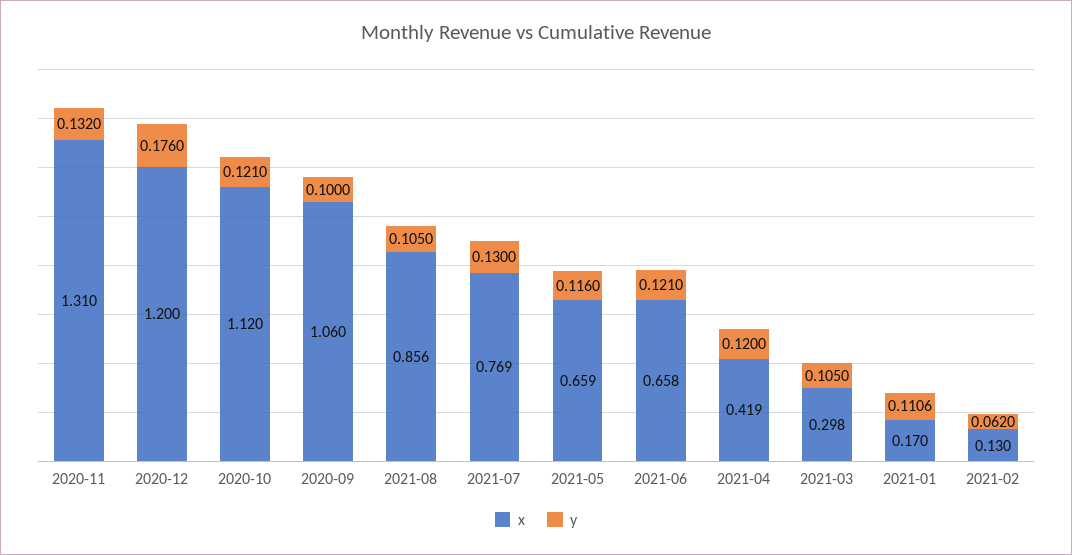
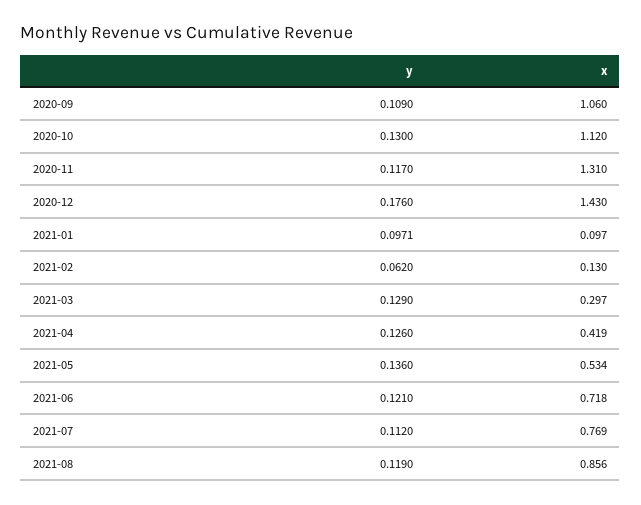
  {
    "x": {
      "2020-11": 1.31,
-     "2020-12": 1.2,
+     "2020-12": 1.43,
      "2020-10": 1.12,
      "2020-09": 1.06,
      "2021-08": 0.856,
      "2021-07": 0.769,
-     "2021-05": 0.659,
+     "2021-05": 0.534,
-     "2021-06": 0.658,
+     "2021-06": 0.718,
      "2021-04": 0.419,
-     "2021-03": 0.298,
+     "2021-03": 0.297,
-     "2021-01": 0.17,
+     "2021-01": 0.097,
      "2021-02": 0.13
    },
    "y": {
-     "2020-11": 0.132,
+     "2020-11": 0.117,
      "2020-12": 0.176,
-     "2020-10": 0.121,
+     "2020-10": 0.13,
-     "2020-09": 0.1,
+     "2020-09": 0.109,
-     "2021-08": 0.105,
+     "2021-08": 0.119,
-     "2021-07": 0.13,
+     "2021-07": 0.112,
-     "2021-05": 0.116,
+     "2021-05": 0.136,
      "2021-06": 0.121,
-     "2021-04": 0.12,
+     "2021-04": 0.126,
-     "2021-03": 0.105,
+     "2021-03": 0.129,
-     "2021-01": 0.1106,
+     "2021-01": 0.0971,
      "2021-02": 0.062
    }
  }

